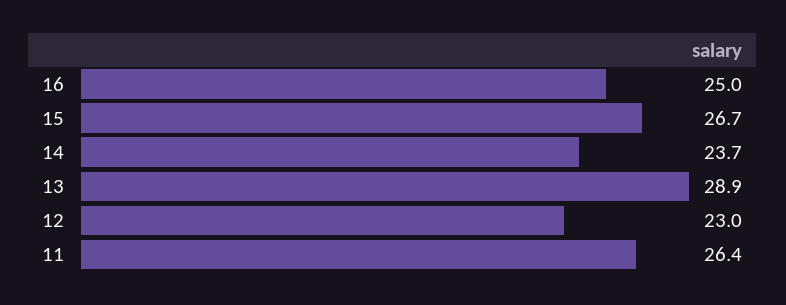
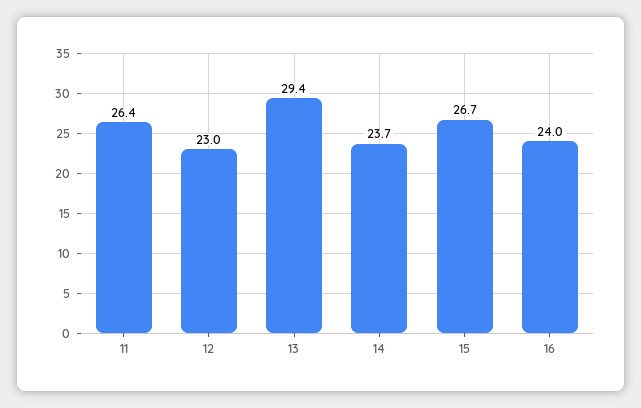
  {
-   "16": 25,
+   "16": 24,
    "15": 26.7,
    "14": 23.7,
-   "13": 28.9,
+   "13": 29.4,
    "12": 23,
    "11": 26.4
  }

